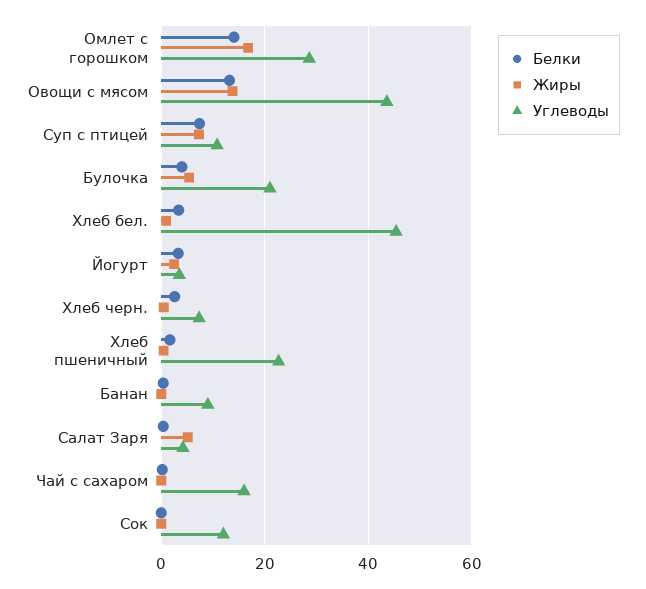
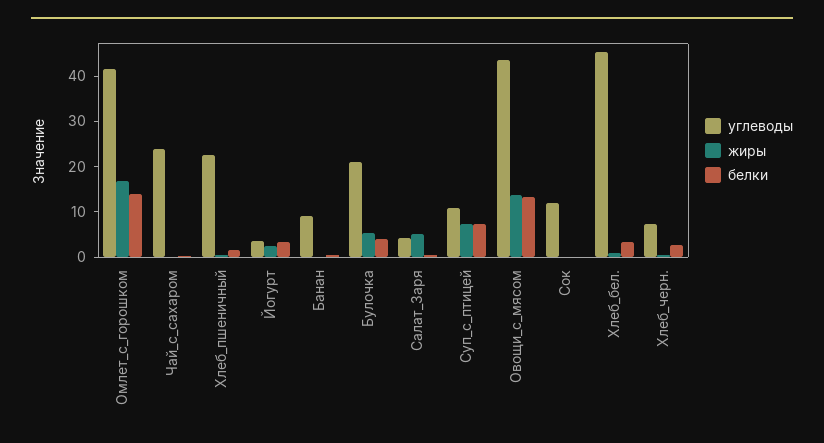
  {
    "Белки": {
      "Омлет с горошком": 14,
      "Овощи с мясом": 14,
      "Суп с птицей": 8,
      "Булочка": 4,
      "Хлеб бел.": 4,
      "Йогурт": 4,
      "Хлеб черн.": 2,
      "Хлеб пшеничный": 2,
      "Банан": 0,
      "Салат Заря": 0,
      "Чай с сахаром": 0,
      "Сок": 0
    },
    "Жиры": {
      "Омлет с горошком": 16,
      "Овощи с мясом": 14,
      "Суп с птицей": 8,
      "Булочка": 6,
      "Хлеб бел.": 0,
      "Йогурт": 2,
      "Хлеб черн.": 0,
      "Хлеб пшеничный": 0,
      "Банан": 0,
      "Салат Заря": 6,
      "Чай с сахаром": 0,
      "Сок": 0
    },
    "Углеводы": {
-     "Омлет с горошком": 28,
+     "Омлет с горошком": 42,
      "Овощи с мясом": 44,
      "Суп с птицей": 10,
      "Булочка": 22,
      "Хлеб бел.": 46,
      "Йогурт": 4,
      "Хлеб черн.": 8,
      "Хлеб пшеничный": 22,
      "Банан": 10,
      "Салат Заря": 4,
-     "Чай с сахаром": 16,
+     "Чай с сахаром": 24,
      "Сок": 12
    }
  }

